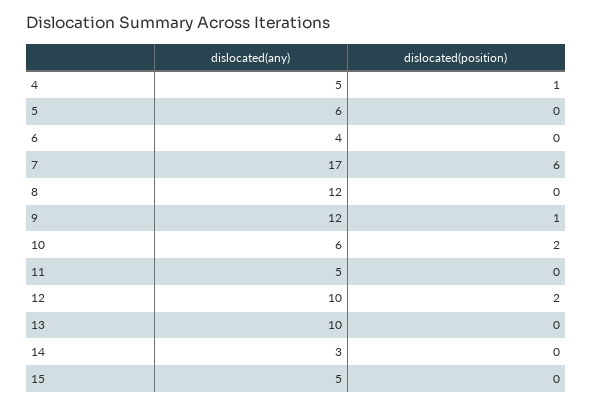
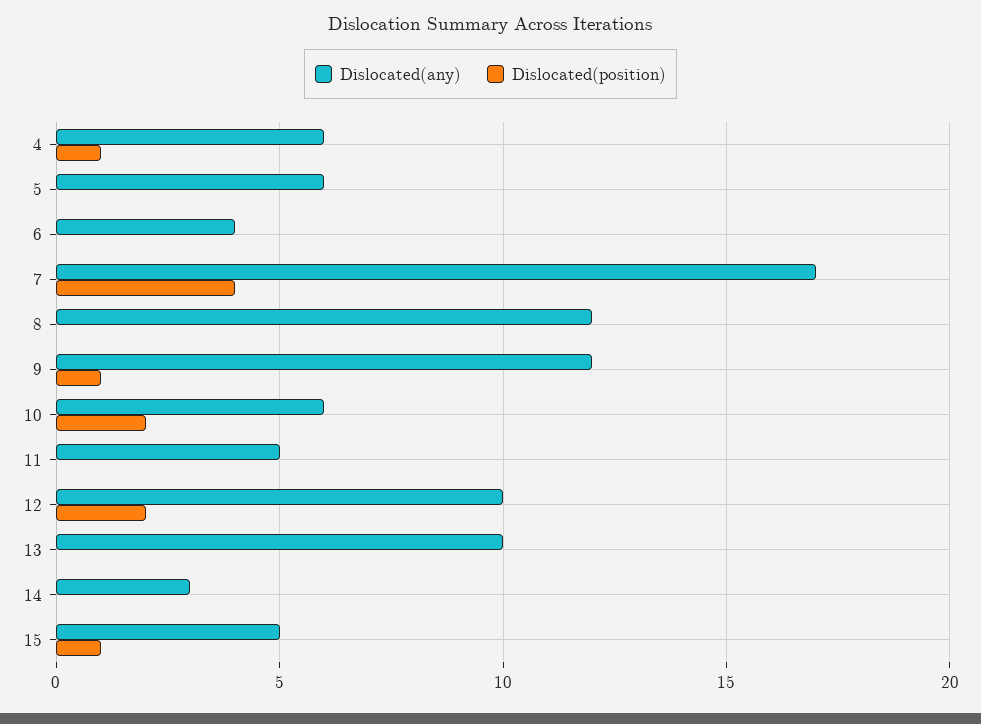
  {
    "dislocated(any)": {
-     "4": 5,
+     "4": 6,
      "5": 6,
      "6": 4,
      "7": 17,
      "8": 12,
      "9": 12,
      "10": 6,
      "11": 5,
      "12": 10,
      "13": 10,
      "14": 3,
      "15": 5
    },
    "dislocated(position)": {
      "4": 1,
      "5": 0,
      "6": 0,
-     "7": 6,
+     "7": 4,
      "8": 0,
      "9": 1,
      "10": 2,
      "11": 0,
      "12": 2,
      "13": 0,
      "14": 0,
-     "15": 0
+     "15": 1
    }
  }

